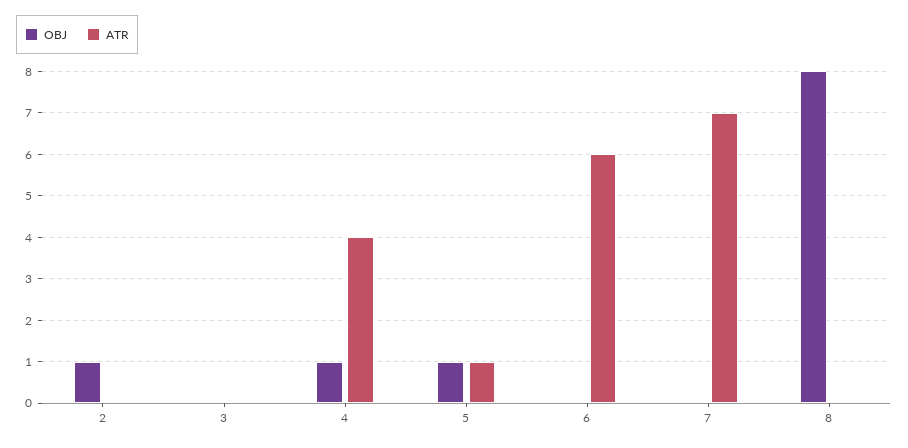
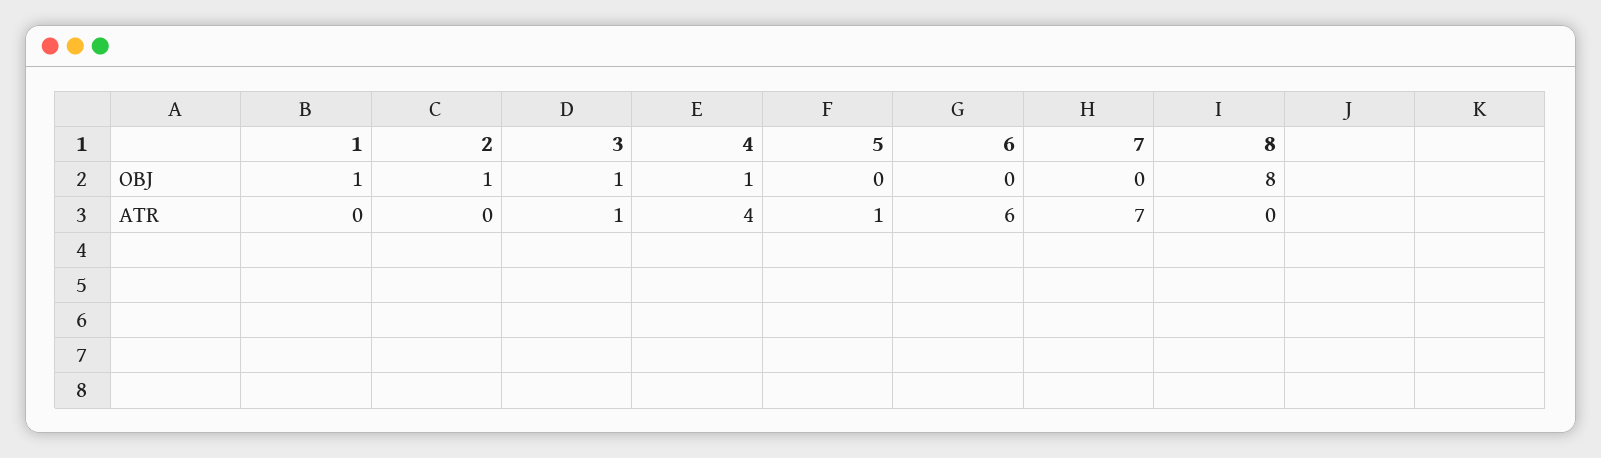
  {
    "OBJ": {
      "2": 1,
-     "3": 0,
+     "3": 1,
      "4": 1,
-     "5": 1,
+     "5": 0,
      "6": 0,
      "7": 0,
-     "8": 8
+     "8": 8,
+     "1": 1
    },
    "ATR": {
      "2": 0,
-     "3": 0,
+     "3": 1,
      "4": 4,
      "5": 1,
      "6": 6,
      "7": 7,
-     "8": 0
+     "8": 0,
+     "1": 0
    }
  }

